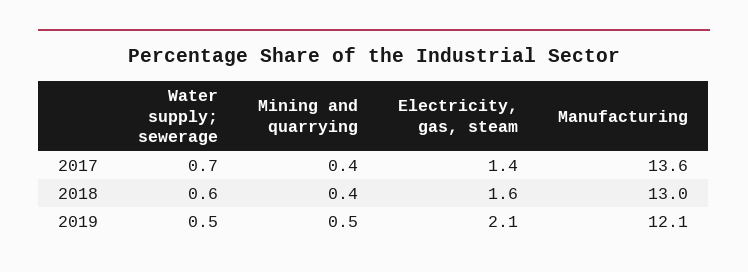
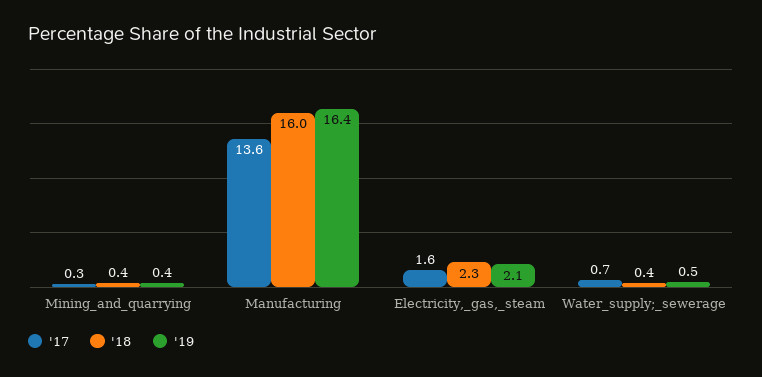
  {
    "2017": {
      "Water supply; sewerage": 0.7,
-     "Mining and quarrying": 0.4,
+     "Mining and quarrying": 0.3,
-     "Electricity, gas, steam": 1.4,
+     "Electricity, gas, steam": 1.6,
      "Manufacturing": 13.6
    },
    "2018": {
-     "Water supply; sewerage": 0.6,
+     "Water supply; sewerage": 0.4,
      "Mining and quarrying": 0.4,
-     "Electricity, gas, steam": 1.6,
+     "Electricity, gas, steam": 2.3,
-     "Manufacturing": 13
+     "Manufacturing": 16
    },
    "2019": {
      "Water supply; sewerage": 0.5,
-     "Mining and quarrying": 0.5,
+     "Mining and quarrying": 0.4,
      "Electricity, gas, steam": 2.1,
-     "Manufacturing": 12.1
+     "Manufacturing": 16.4
    }
  }

